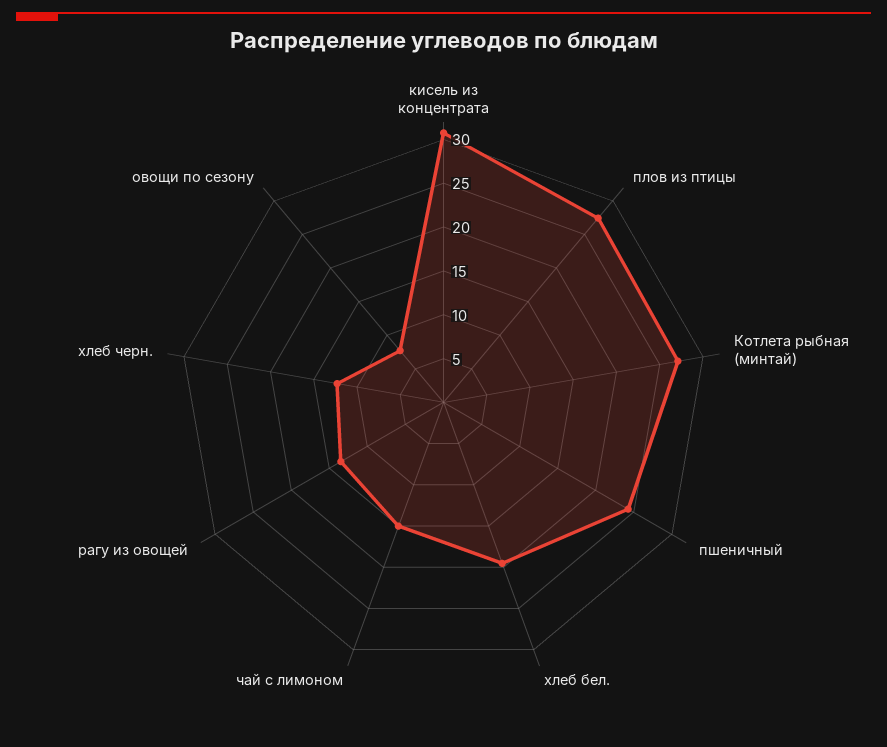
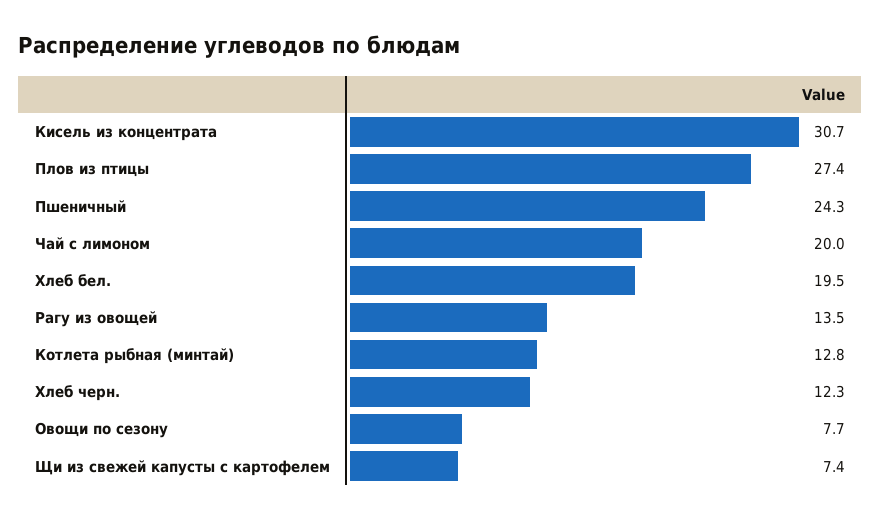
  {
    "кисель из концентрата": 30.7,
    "плов из птицы": 27.4,
-   "Котлета рыбная (минтай)": 27,
+   "Котлета рыбная (минтай)": 12.8,
    "пшеничный": 24.3,
    "хлеб бел.": 19.5,
-   "чай с лимоном": 15,
+   "чай с лимоном": 20,
    "рагу из овощей": 13.5,
    "хлеб черн.": 12.3,
-   "овощи по сезону": 7.7
+   "овощи по сезону": 7.7,
+   "Щи из свежей капусты с картофелем": 7.4
  }

